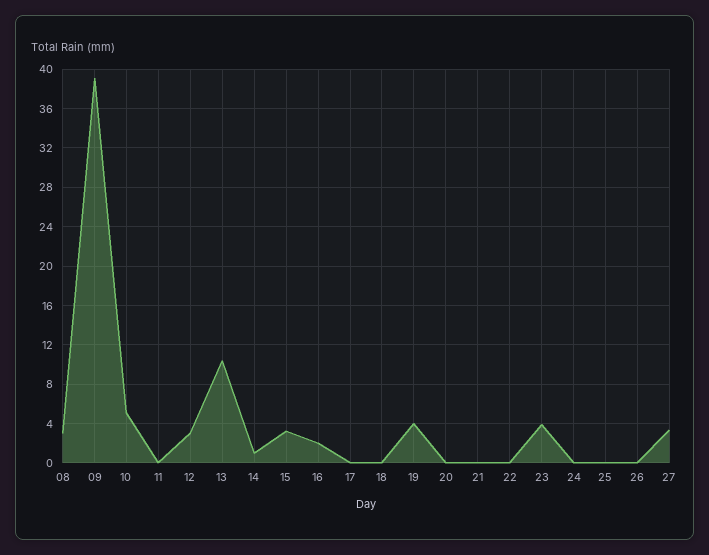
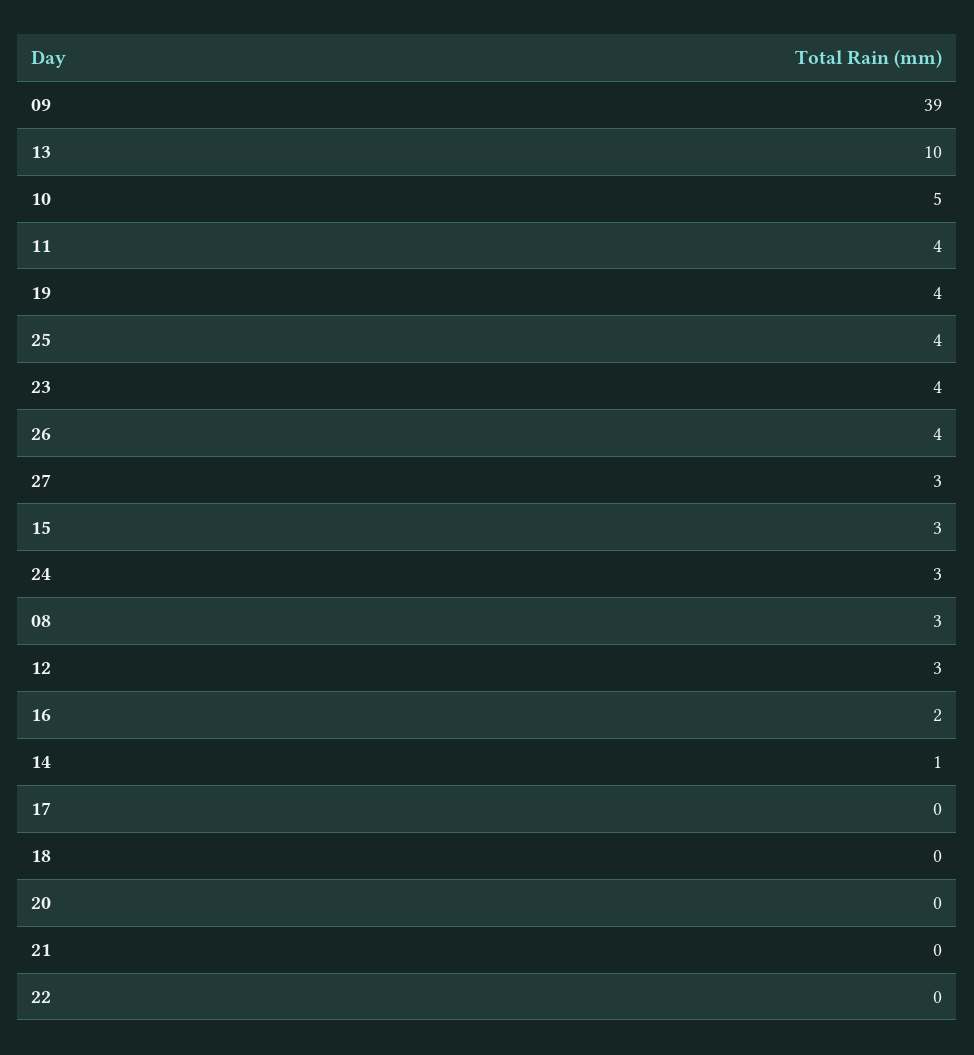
  {
    "08": 3,
    "09": 39,
    "10": 5,
-   "11": 0,
+   "11": 4,
    "12": 3,
    "13": 10,
    "14": 1,
    "15": 3,
    "16": 2,
    "17": 0,
    "18": 0,
    "19": 4,
    "20": 0,
    "21": 0,
    "22": 0,
    "23": 4,
-   "24": 0,
+   "24": 3,
-   "25": 0,
+   "25": 4,
-   "26": 0,
+   "26": 4,
    "27": 3
  }

